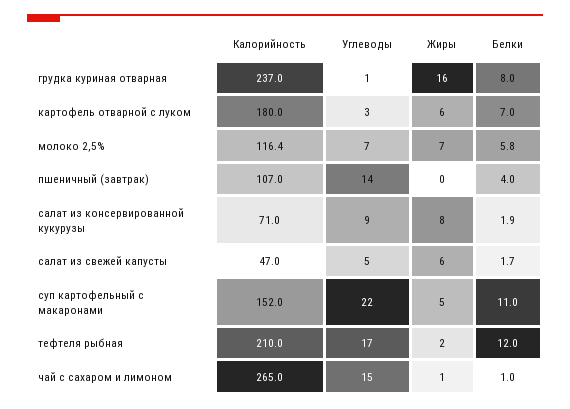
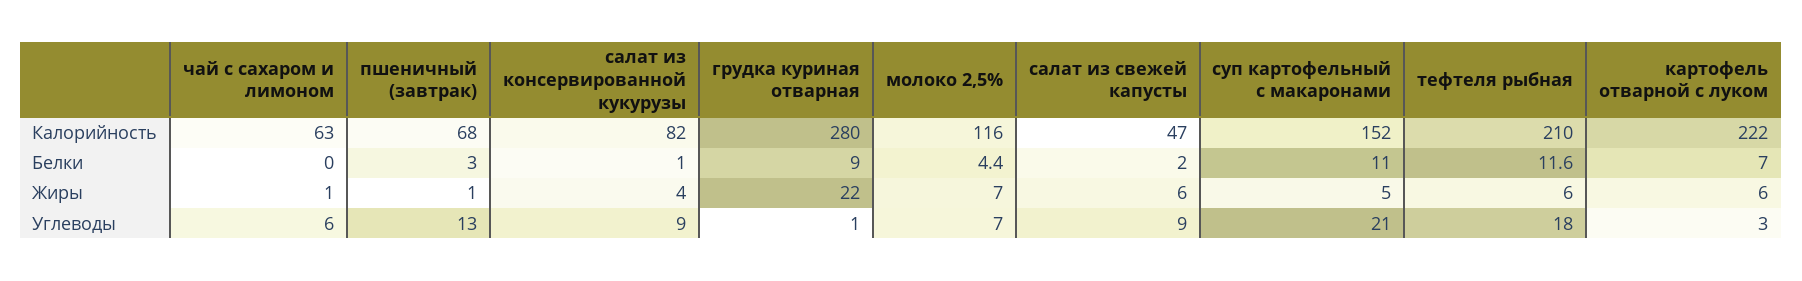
  {
    "Калорийность": {
-     "грудка куриная отварная": 237,
+     "грудка куриная отварная": 280,
-     "картофель отварной с луком": 180,
+     "картофель отварной с луком": 222,
      "молоко 2,5%": 116.4,
-     "пшеничный (завтрак)": 107,
+     "пшеничный (завтрак)": 68,
-     "салат из консервированной кукурузы": 71,
+     "салат из консервированной кукурузы": 82,
      "салат из свежей капусты": 47,
      "суп картофельный с макаронами": 152,
      "тефтеля рыбная": 210,
-     "чай с сахаром и лимоном": 265
+     "чай с сахаром и лимоном": 63
    },
    "Углеводы": {
      "грудка куриная отварная": 1,
      "картофель отварной с луком": 3,
      "молоко 2,5%": 7,
-     "пшеничный (завтрак)": 14,
+     "пшеничный (завтрак)": 13,
      "салат из консервированной кукурузы": 9,
-     "салат из свежей капусты": 5,
+     "салат из свежей капусты": 9,
-     "суп картофельный с макаронами": 22,
+     "суп картофельный с макаронами": 21,
-     "тефтеля рыбная": 17,
+     "тефтеля рыбная": 18,
-     "чай с сахаром и лимоном": 15
+     "чай с сахаром и лимоном": 6
    },
    "Жиры": {
-     "грудка куриная отварная": 16,
+     "грудка куриная отварная": 22,
      "картофель отварной с луком": 6,
      "молоко 2,5%": 7,
-     "пшеничный (завтрак)": 0,
+     "пшеничный (завтрак)": 1,
-     "салат из консервированной кукурузы": 8,
+     "салат из консервированной кукурузы": 4,
      "салат из свежей капусты": 6,
      "суп картофельный с макаронами": 5,
-     "тефтеля рыбная": 2,
+     "тефтеля рыбная": 6,
      "чай с сахаром и лимоном": 1
    },
    "Белки": {
-     "грудка куриная отварная": 8,
+     "грудка куриная отварная": 9,
      "картофель отварной с луком": 7,
-     "молоко 2,5%": 5.8,
+     "молоко 2,5%": 4.4,
-     "пшеничный (завтрак)": 4,
+     "пшеничный (завтрак)": 3,
-     "салат из консервированной кукурузы": 1.9,
+     "салат из консервированной кукурузы": 1,
-     "салат из свежей капусты": 1.7,
+     "салат из свежей капусты": 2,
      "суп картофельный с макаронами": 11,
-     "тефтеля рыбная": 12,
+     "тефтеля рыбная": 11.6,
-     "чай с сахаром и лимоном": 1
+     "чай с сахаром и лимоном": 0
    }
  }

